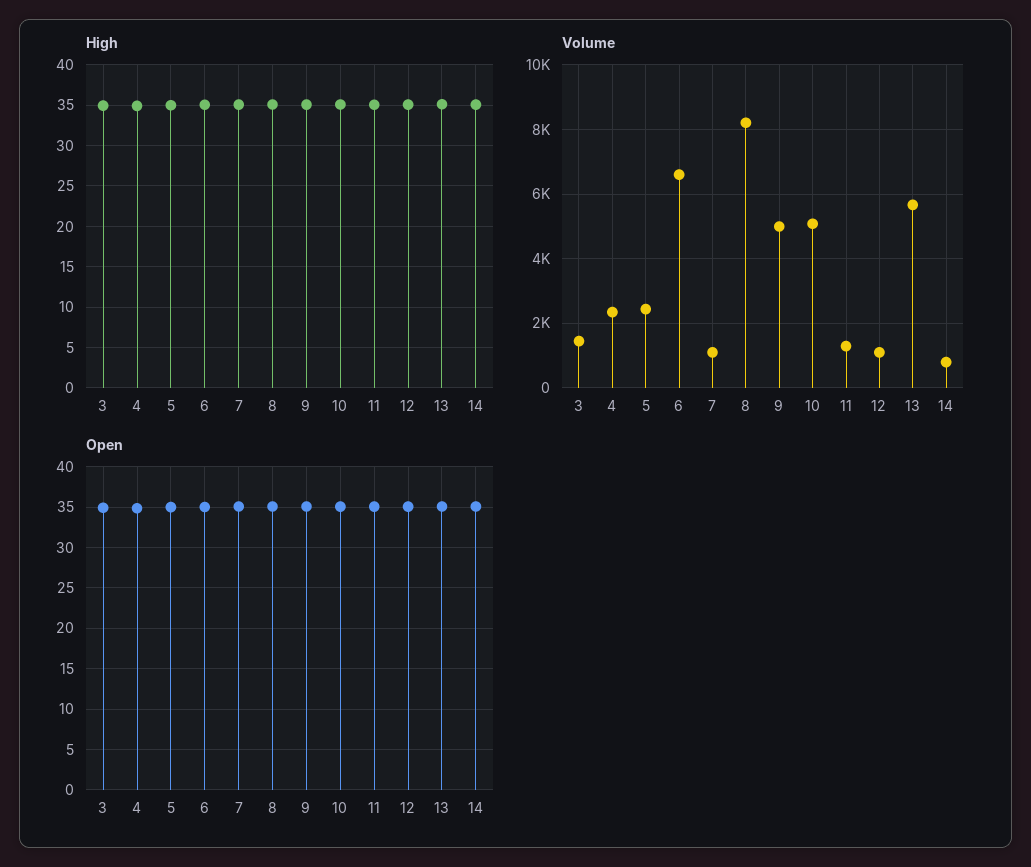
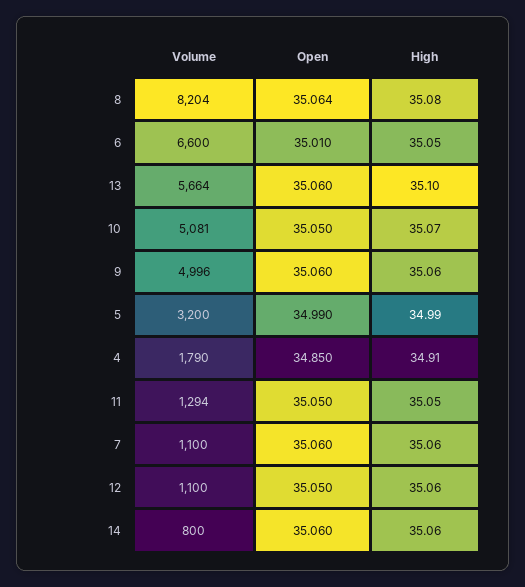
  {
    "High": {
-     "3": 35,
      "4": 34.91,
      "5": 34.99,
      "6": 35.05,
      "7": 35.06,
      "8": 35.08,
      "9": 35.06,
      "10": 35.07,
      "11": 35.05,
      "12": 35.06,
      "13": 35.1,
      "14": 35.06
    },
    "Volume": {
-     "3": 1400,
-     "4": 2400,
+     "4": 1790,
-     "5": 2400,
+     "5": 3200,
      "6": 6600,
      "7": 1100,
      "8": 8204,
      "9": 4996,
      "10": 5081,
      "11": 1294,
      "12": 1100,
      "13": 5664,
      "14": 800
    },
    "Open": {
-     "3": 35,
      "4": 34.85,
      "5": 34.99,
      "6": 35.01,
      "7": 35.06,
      "8": 35.064,
      "9": 35.06,
      "10": 35.05,
      "11": 35.05,
      "12": 35.05,
      "13": 35.06,
      "14": 35.06
    }
  }

